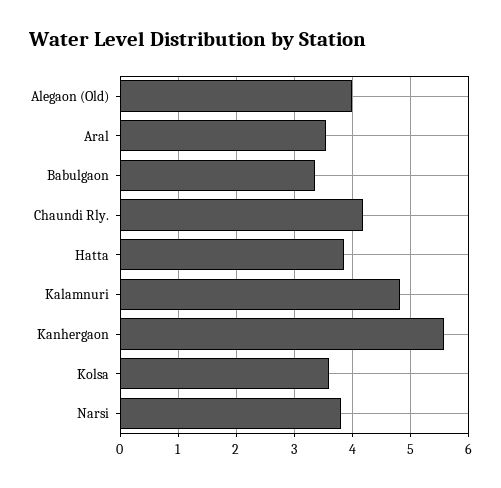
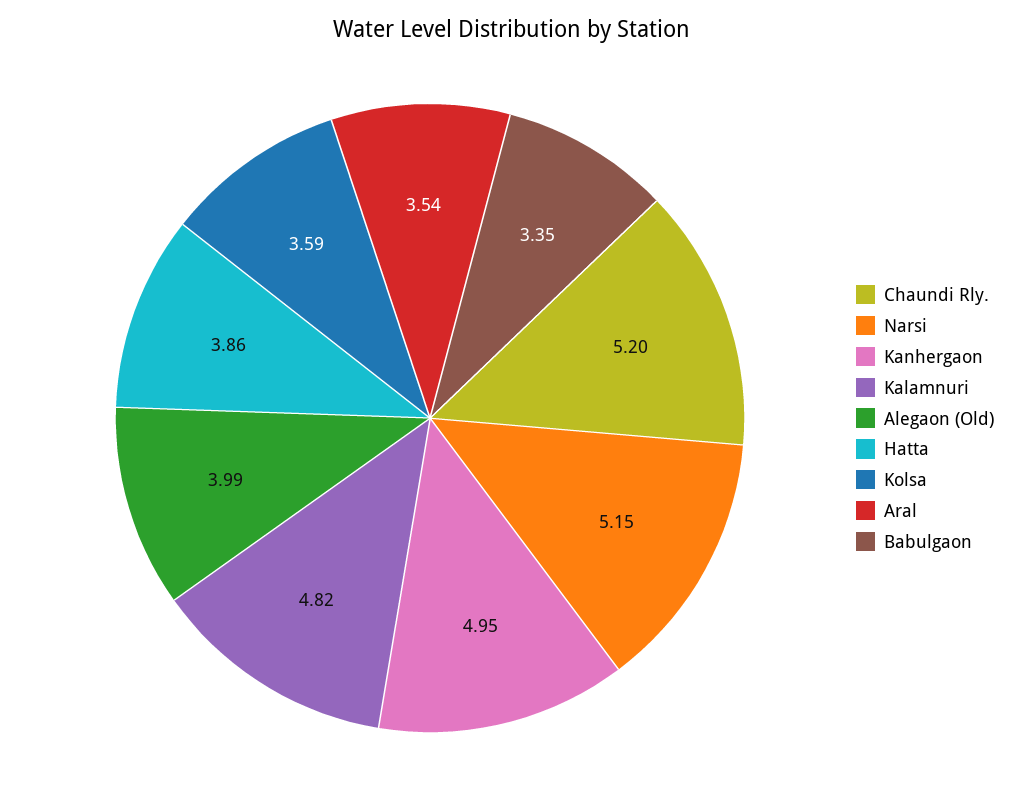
  {
    "Alegaon (Old)": 3.99,
    "Aral": 3.54,
    "Babulgaon": 3.35,
-   "Chaundi Rly.": 4.2,
+   "Chaundi Rly.": 5.2,
    "Hatta": 3.86,
    "Kalamnuri": 4.82,
-   "Kanhergaon": 5.6,
+   "Kanhergaon": 4.95,
    "Kolsa": 3.59,
-   "Narsi": 3.8
+   "Narsi": 5.15
  }

